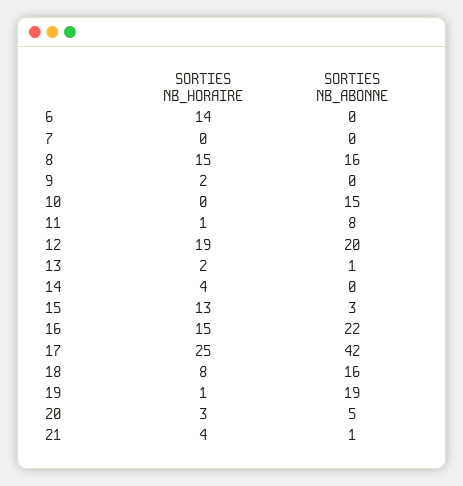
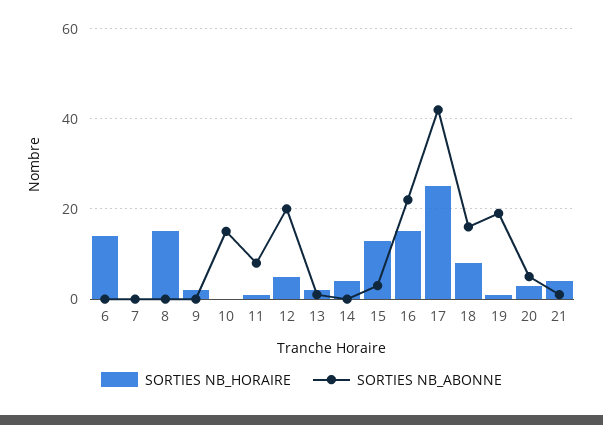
  {
    "SORTIES NB_HORAIRE": {
      "6": 14,
      "7": 0,
      "8": 15,
      "9": 2,
      "10": 0,
      "11": 1,
-     "12": 19,
+     "12": 5,
      "13": 2,
      "14": 4,
      "15": 13,
      "16": 15,
      "17": 25,
      "18": 8,
      "19": 1,
      "20": 3,
      "21": 4
    },
    "SORTIES NB_ABONNE": {
      "6": 0,
      "7": 0,
-     "8": 16,
+     "8": 0,
      "9": 0,
      "10": 15,
      "11": 8,
      "12": 20,
      "13": 1,
      "14": 0,
      "15": 3,
      "16": 22,
      "17": 42,
      "18": 16,
      "19": 19,
      "20": 5,
      "21": 1
    }
  }

